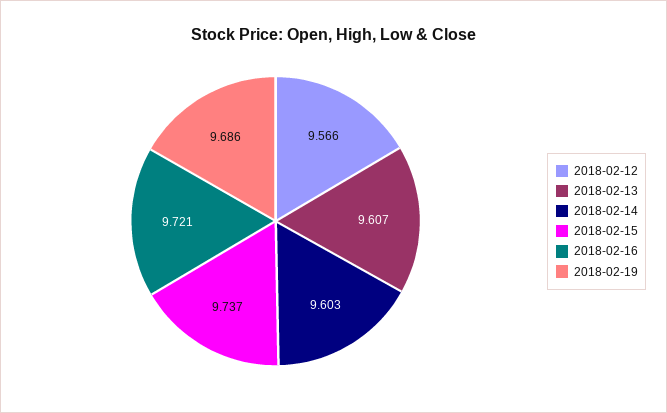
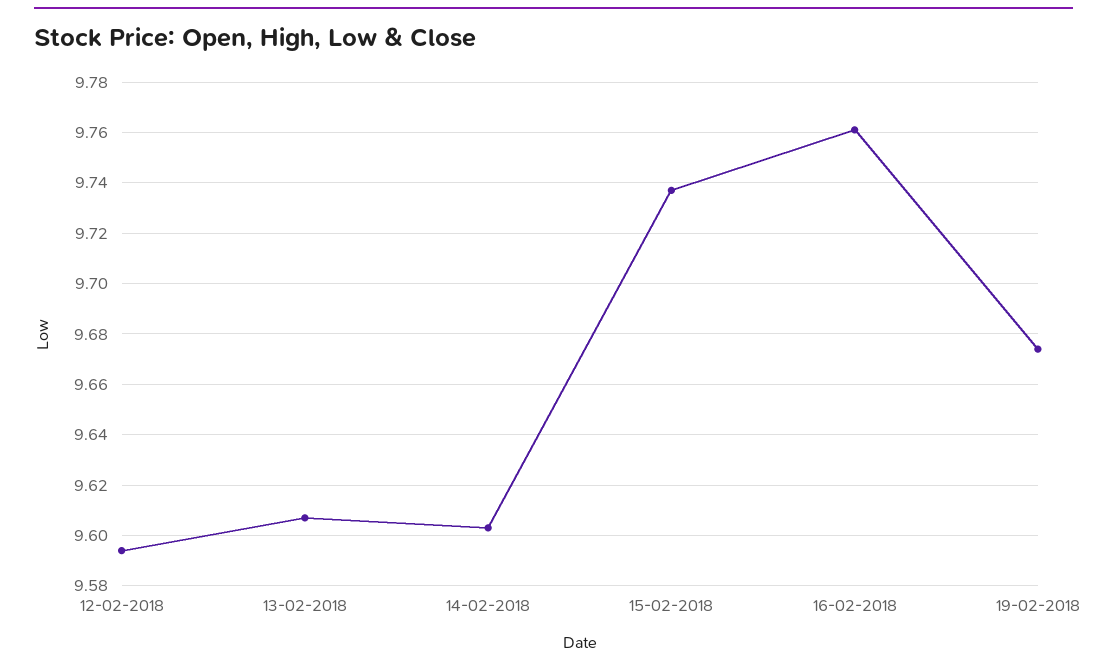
  {
-   "2018-02-12": 9.566,
+   "2018-02-12": 9.595,
    "2018-02-13": 9.607,
    "2018-02-14": 9.603,
    "2018-02-15": 9.737,
-   "2018-02-16": 9.721,
+   "2018-02-16": 9.76,
-   "2018-02-19": 9.686
+   "2018-02-19": 9.675
  }

